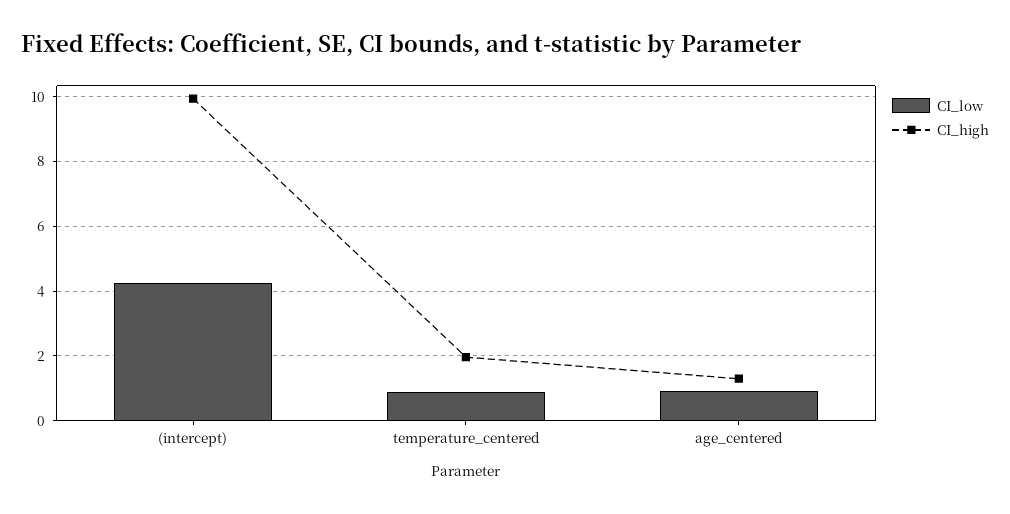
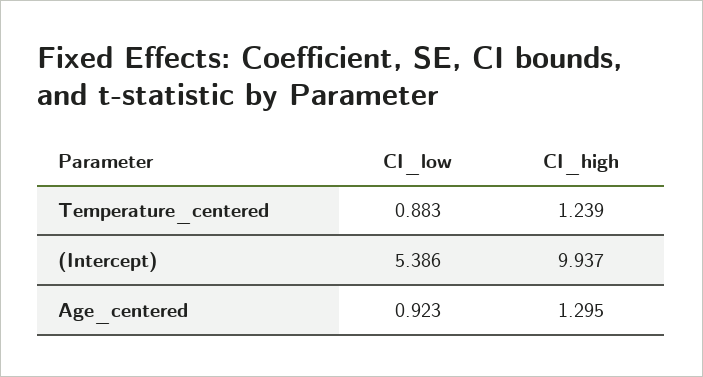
  {
    "CI_low": {
-     "(intercept)": 4.2,
+     "(intercept)": 5.386,
      "temperature_centered": 0.883,
      "age_centered": 0.923
    },
    "CI_high": {
      "(intercept)": 9.937,
-     "temperature_centered": 2,
+     "temperature_centered": 1.239,
      "age_centered": 1.295
    }
  }

